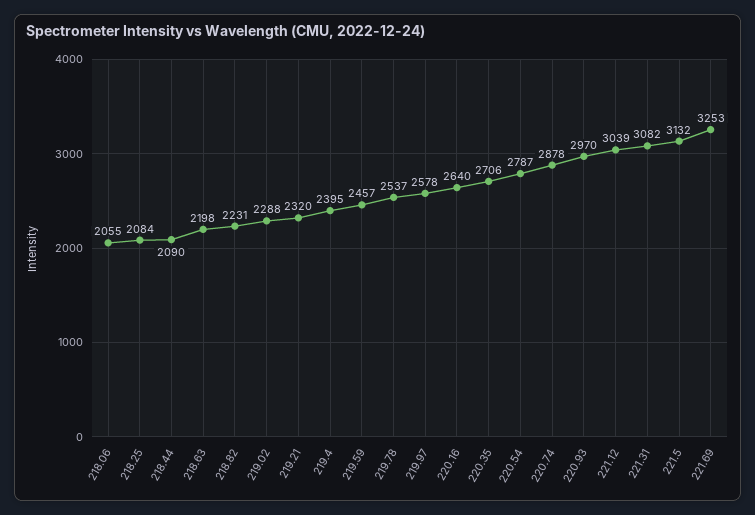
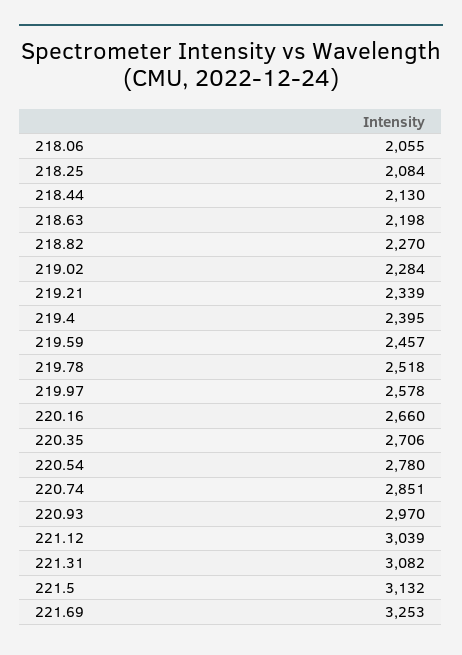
  {
    "218.06": 2055,
    "218.25": 2084,
-   "218.44": 2090,
+   "218.44": 2130,
    "218.63": 2198,
-   "218.82": 2231,
+   "218.82": 2270,
-   "219.02": 2288,
+   "219.02": 2284,
-   "219.21": 2320,
+   "219.21": 2339,
    "219.4": 2395,
    "219.59": 2457,
-   "219.78": 2537,
+   "219.78": 2518,
    "219.97": 2578,
-   "220.16": 2640,
+   "220.16": 2660,
    "220.35": 2706,
-   "220.54": 2787,
+   "220.54": 2780,
-   "220.74": 2878,
+   "220.74": 2851,
    "220.93": 2970,
    "221.12": 3039,
    "221.31": 3082,
    "221.5": 3132,
    "221.69": 3253
  }

